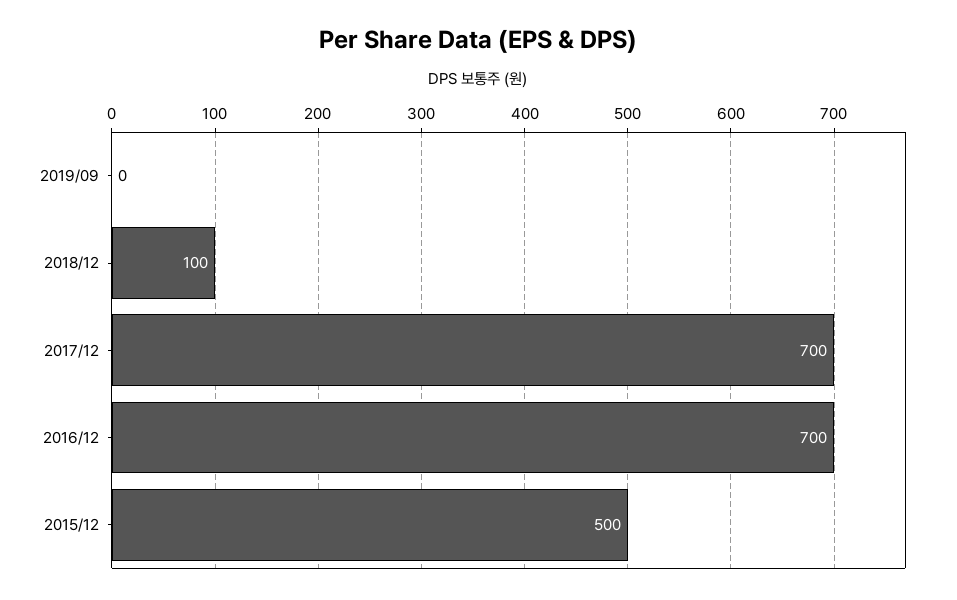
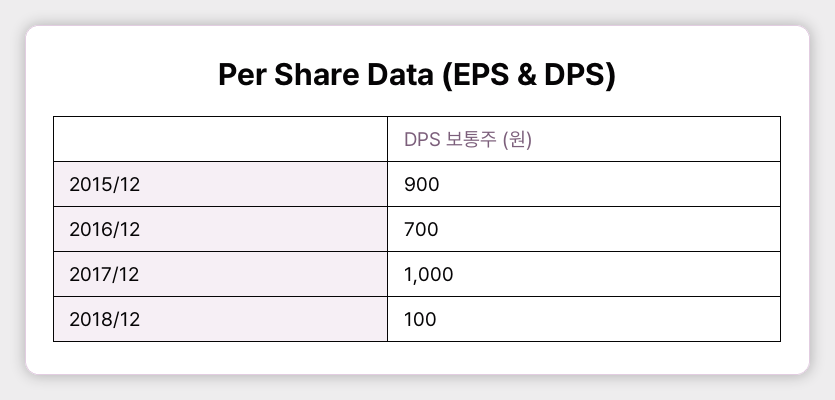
  {
-   "2019/09": 0,
    "2018/12": 100,
-   "2017/12": 700,
+   "2017/12": 1000,
    "2016/12": 700,
-   "2015/12": 500
+   "2015/12": 900
  }

